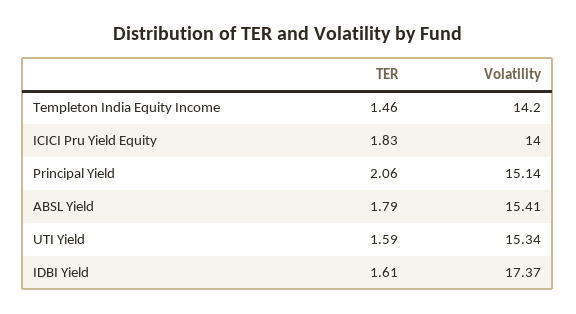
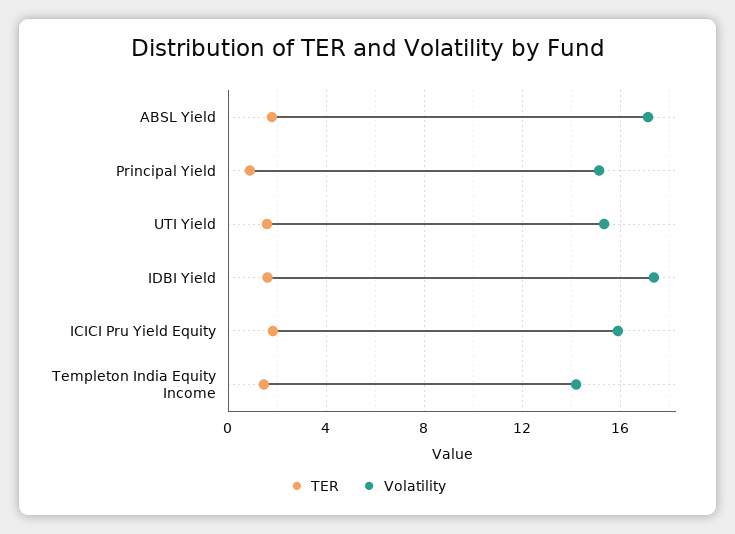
  {
    "TER": {
      "Templeton India Equity Income": 1.46,
      "ICICI Pru Yield Equity": 1.83,
-     "Principal Yield": 2.06,
+     "Principal Yield": 1,
      "ABSL Yield": 1.79,
      "UTI Yield": 1.59,
      "IDBI Yield": 1.61
    },
    "Volatility": {
      "Templeton India Equity Income": 14.2,
-     "ICICI Pru Yield Equity": 14,
+     "ICICI Pru Yield Equity": 16,
      "Principal Yield": 15.14,
-     "ABSL Yield": 15.41,
+     "ABSL Yield": 17,
      "UTI Yield": 15.34,
      "IDBI Yield": 17.37
    }
  }

